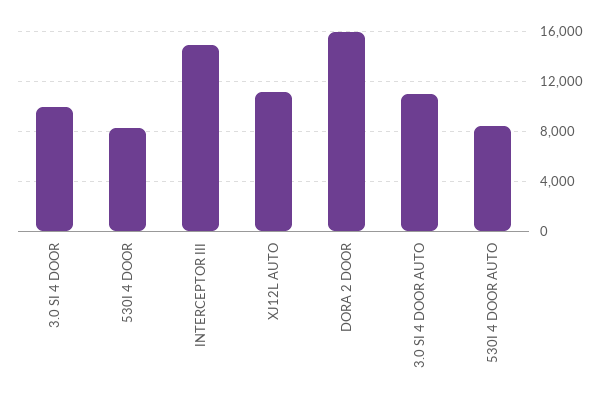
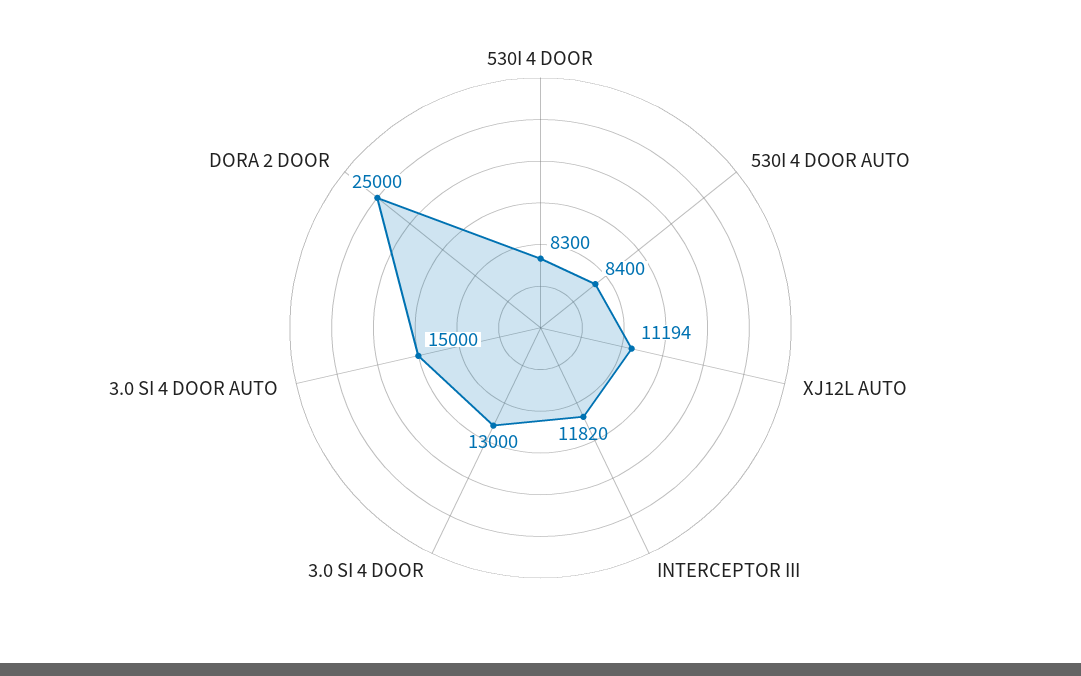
  {
-   "3.0 SI 4 DOOR": 10000,
+   "3.0 SI 4 DOOR": 13000,
    "530I 4 DOOR": 8300,
-   "INTERCEPTOR III": 15000,
+   "INTERCEPTOR III": 11820,
    "XJ12L AUTO": 11194,
-   "DORA 2 DOOR": 16000,
+   "DORA 2 DOOR": 25000,
-   "3.0 SI 4 DOOR AUTO": 11000,
+   "3.0 SI 4 DOOR AUTO": 15000,
    "530I 4 DOOR AUTO": 8400
  }

